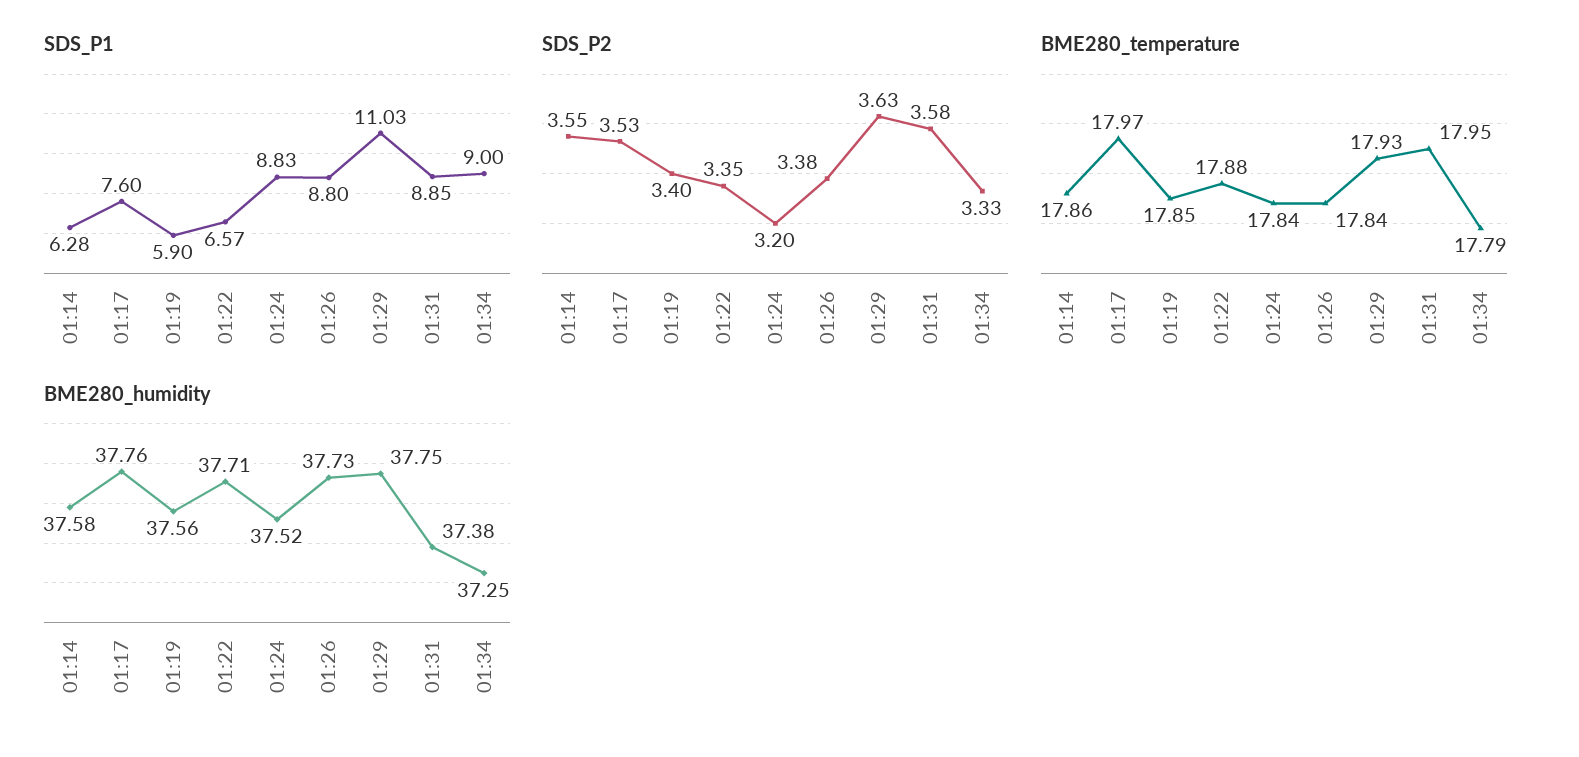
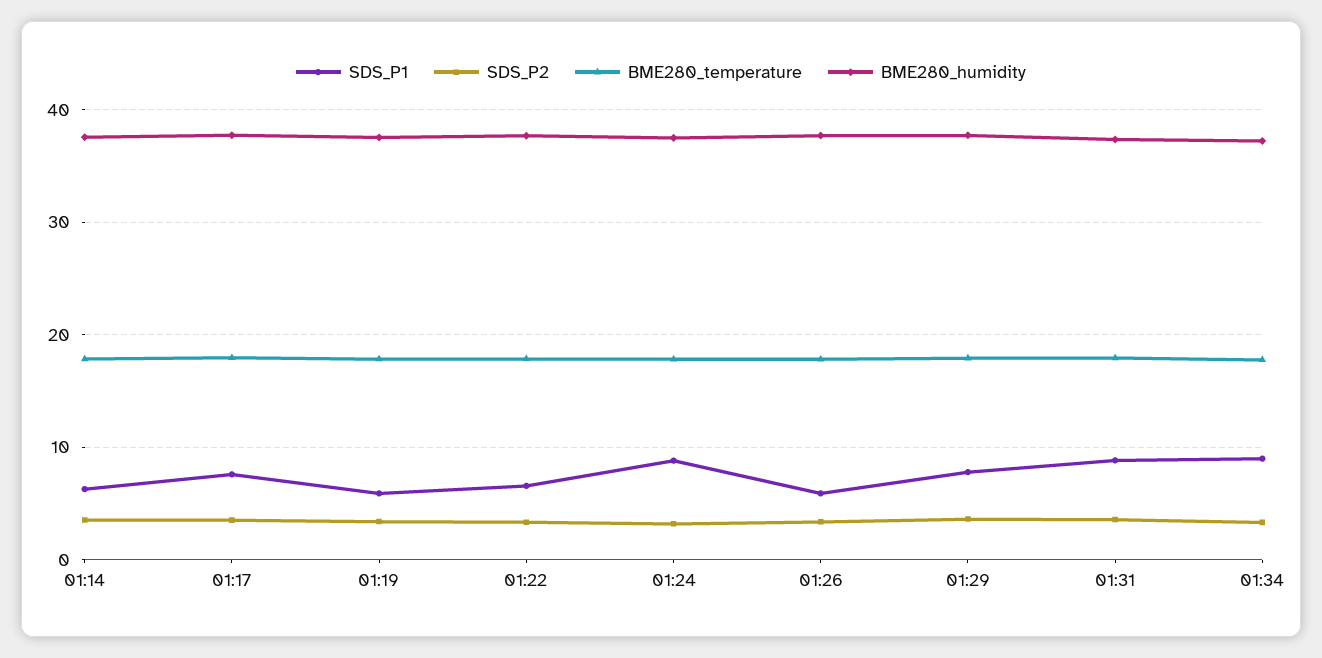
  {
    "SDS_P1": {
      "01:14": 6.28,
      "01:17": 7.6,
      "01:19": 5.9,
      "01:22": 6.57,
      "01:24": 8.83,
-     "01:26": 8.8,
+     "01:26": 6,
-     "01:29": 11.03,
+     "01:29": 8,
      "01:31": 8.85,
      "01:34": 9
    },
    "SDS_P2": {
      "01:14": 3.55,
      "01:17": 3.53,
      "01:19": 3.4,
      "01:22": 3.35,
      "01:24": 3.2,
      "01:26": 3.38,
      "01:29": 3.63,
      "01:31": 3.58,
      "01:34": 3.33
    },
    "BME280_temperature": {
      "01:14": 17.86,
      "01:17": 17.97,
      "01:19": 17.85,
      "01:22": 17.88,
      "01:24": 17.84,
      "01:26": 17.84,
      "01:29": 17.93,
      "01:31": 17.95,
      "01:34": 17.79
    },
    "BME280_humidity": {
      "01:14": 37.58,
      "01:17": 37.76,
      "01:19": 37.56,
      "01:22": 37.71,
      "01:24": 37.52,
      "01:26": 37.73,
      "01:29": 37.75,
      "01:31": 37.38,
      "01:34": 37.25
    }
  }

